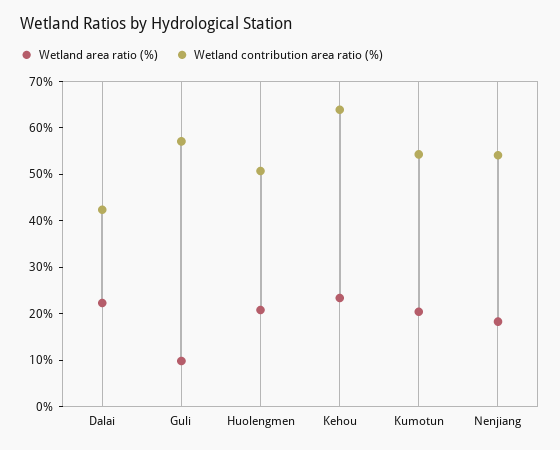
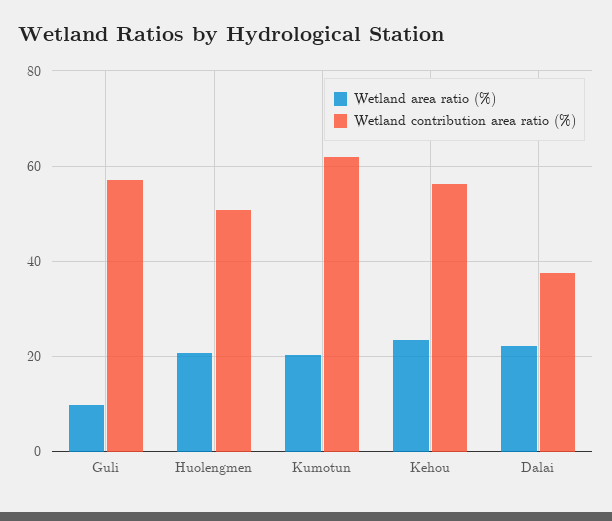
  {
    "Wetland area ratio (%)": {
      "Dalai": 22,
      "Guli": 10,
      "Huolengmen": 20,
      "Kehou": 24,
-     "Kumotun": 20,
+     "Kumotun": 20
-     "Nenjiang": 18
    },
    "Wetland contribution area ratio (%)": {
-     "Dalai": 42,
+     "Dalai": 38,
      "Guli": 58,
      "Huolengmen": 50,
-     "Kehou": 64,
+     "Kehou": 56,
-     "Kumotun": 54,
+     "Kumotun": 62
-     "Nenjiang": 54
    }
  }

